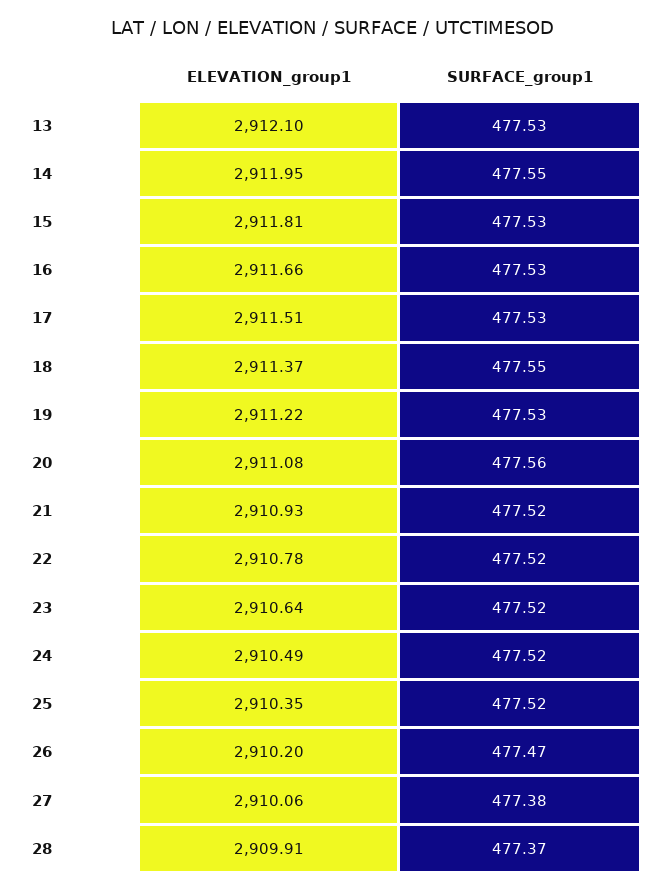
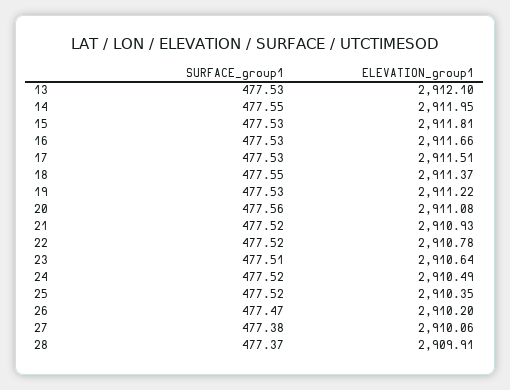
  {
    "ELEVATION_group1": {
      "13": 2912.1,
      "14": 2911.95,
      "15": 2911.81,
      "16": 2911.66,
      "17": 2911.51,
      "18": 2911.37,
      "19": 2911.22,
      "20": 2911.08,
      "21": 2910.93,
      "22": 2910.78,
      "23": 2910.64,
      "24": 2910.49,
      "25": 2910.35,
      "26": 2910.2,
      "27": 2910.06,
      "28": 2909.91
    },
    "SURFACE_group1": {
      "13": 477.53,
      "14": 477.55,
      "15": 477.53,
      "16": 477.53,
      "17": 477.53,
      "18": 477.55,
      "19": 477.53,
      "20": 477.56,
      "21": 477.52,
      "22": 477.52,
-     "23": 477.52,
+     "23": 477.51,
      "24": 477.52,
      "25": 477.52,
      "26": 477.47,
      "27": 477.38,
      "28": 477.37
    }
  }

